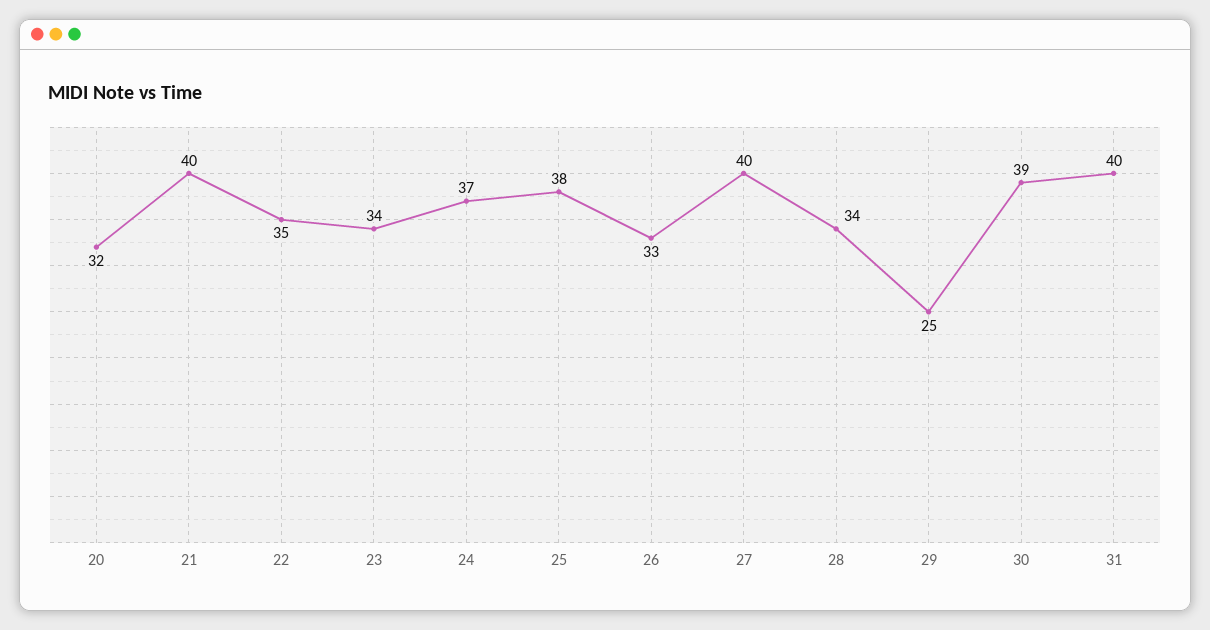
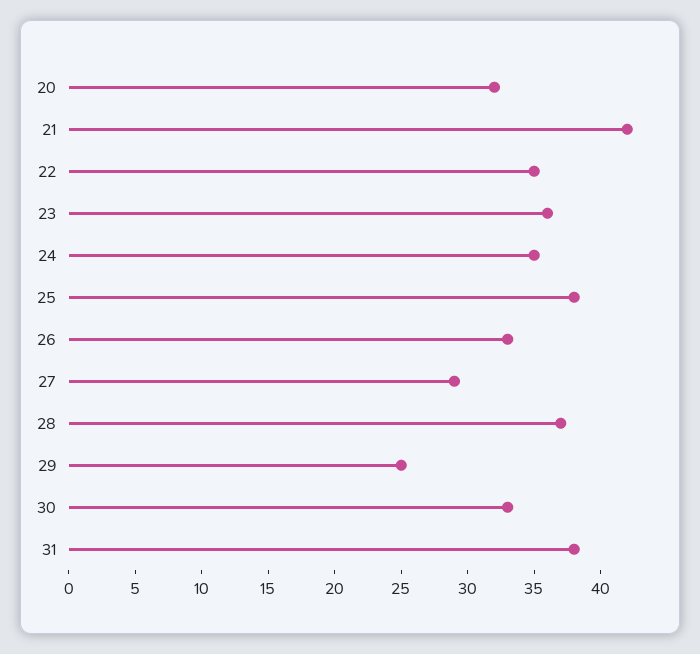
  {
    "20": 32,
-   "21": 40,
+   "21": 42,
    "22": 35,
-   "23": 34,
+   "23": 36,
-   "24": 37,
+   "24": 35,
    "25": 38,
    "26": 33,
-   "27": 40,
+   "27": 29,
-   "28": 34,
+   "28": 37,
    "29": 25,
-   "30": 39,
+   "30": 33,
-   "31": 40
+   "31": 38
  }

